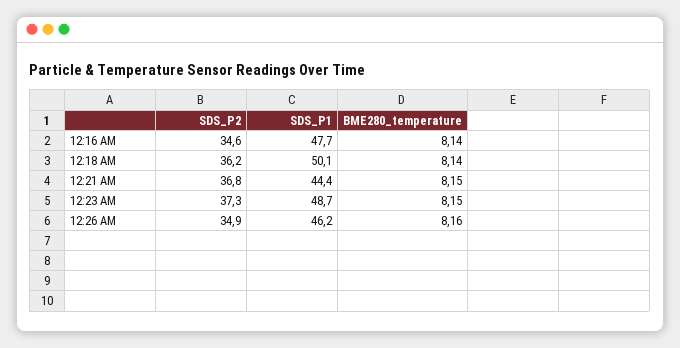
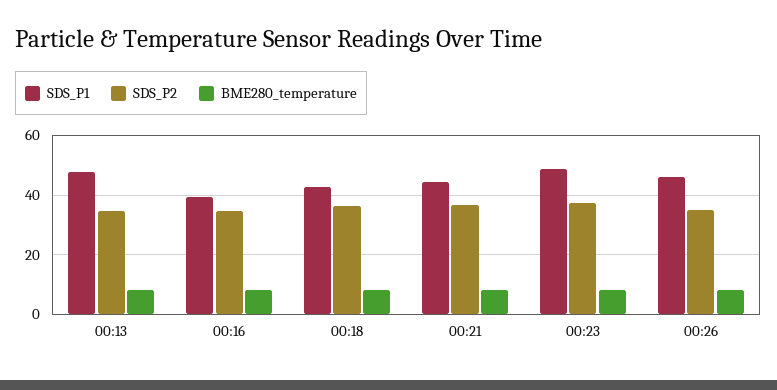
  {
    "SDS_P2": {
      "12:16 AM": 34.6,
      "12:18 AM": 36.2,
      "12:21 AM": 36.8,
      "12:23 AM": 37.3,
-     "12:26 AM": 34.9
+     "12:26 AM": 34.9,
+     "00:13": 35
    },
    "SDS_P1": {
-     "12:16 AM": 47.7,
+     "12:16 AM": 40,
-     "12:18 AM": 50.1,
+     "12:18 AM": 42.5,
      "12:21 AM": 44.4,
      "12:23 AM": 48.7,
-     "12:26 AM": 46.2
+     "12:26 AM": 46.2,
+     "00:13": 47.5
    },
    "BME280_temperature": {
      "12:16 AM": 8.14,
      "12:18 AM": 8.14,
      "12:21 AM": 8.15,
      "12:23 AM": 8.15,
-     "12:26 AM": 8.16
+     "12:26 AM": 8.16,
+     "00:13": 7.5
    }
  }

